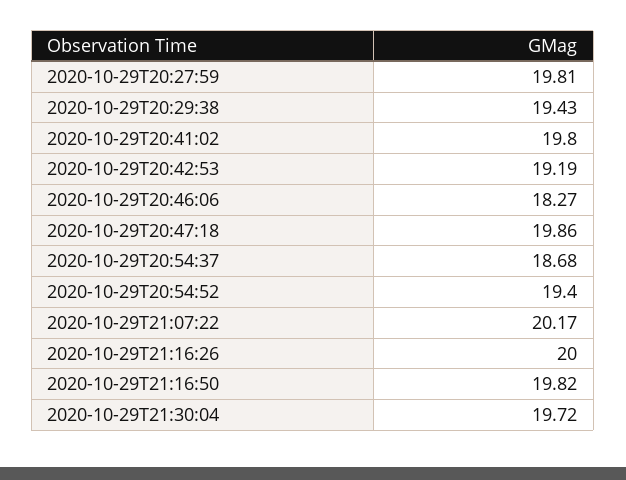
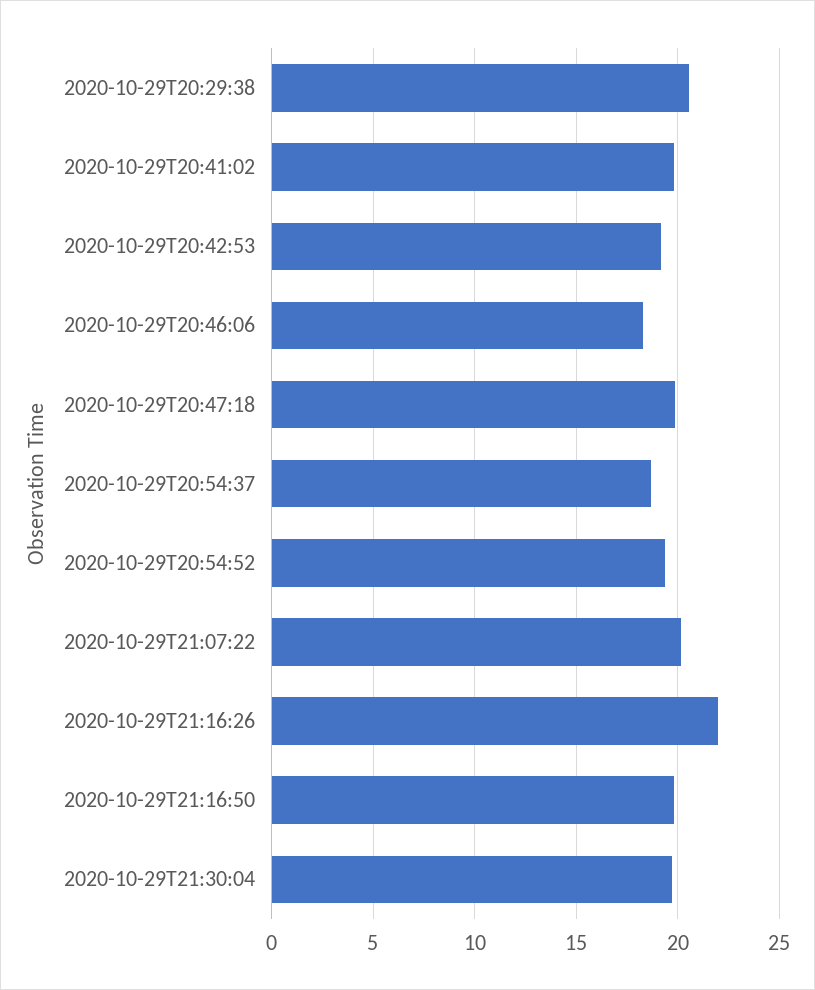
  {
-   "2020-10-29T20:27:59": 19.81,
-   "2020-10-29T20:29:38": 19.43,
+   "2020-10-29T20:29:38": 20.5,
    "2020-10-29T20:41:02": 19.8,
    "2020-10-29T20:42:53": 19.19,
    "2020-10-29T20:46:06": 18.27,
    "2020-10-29T20:47:18": 19.86,
    "2020-10-29T20:54:37": 18.68,
    "2020-10-29T20:54:52": 19.4,
    "2020-10-29T21:07:22": 20.17,
-   "2020-10-29T21:16:26": 20,
+   "2020-10-29T21:16:26": 22,
    "2020-10-29T21:16:50": 19.82,
    "2020-10-29T21:30:04": 19.72
  }

